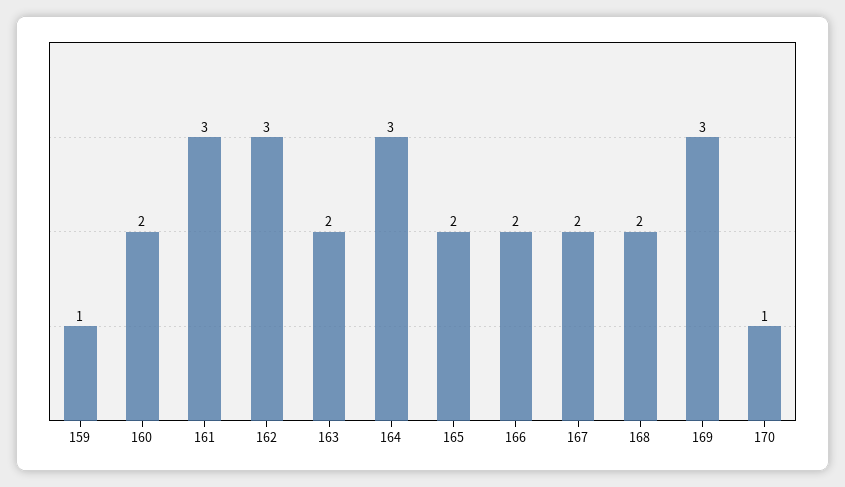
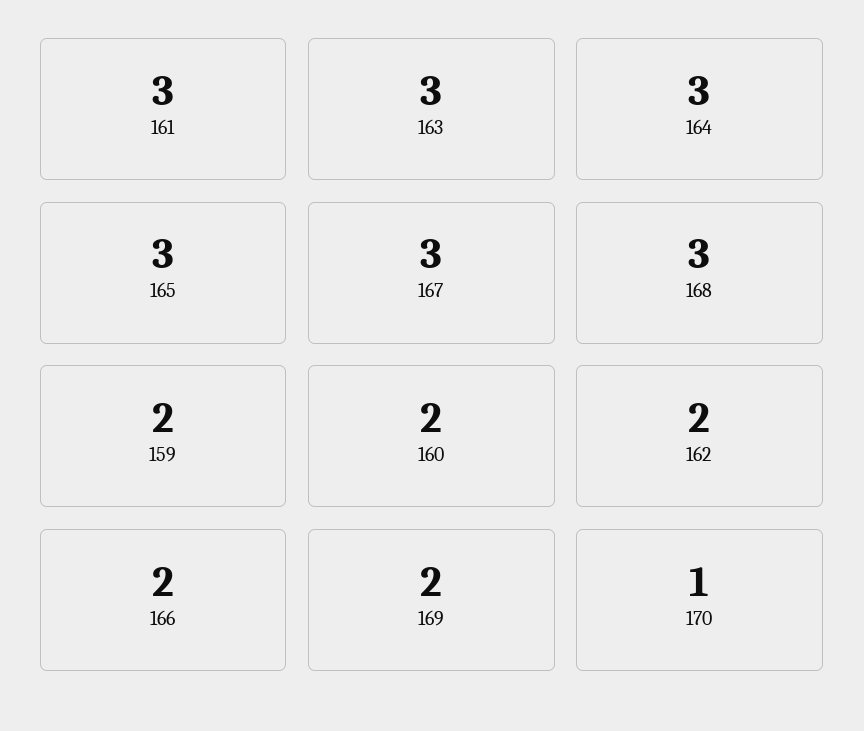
  {
-   "159": 1,
+   "159": 2,
    "160": 2,
    "161": 3,
-   "162": 3,
+   "162": 2,
-   "163": 2,
+   "163": 3,
    "164": 3,
-   "165": 2,
+   "165": 3,
    "166": 2,
-   "167": 2,
+   "167": 3,
-   "168": 2,
+   "168": 3,
-   "169": 3,
+   "169": 2,
    "170": 1
  }

